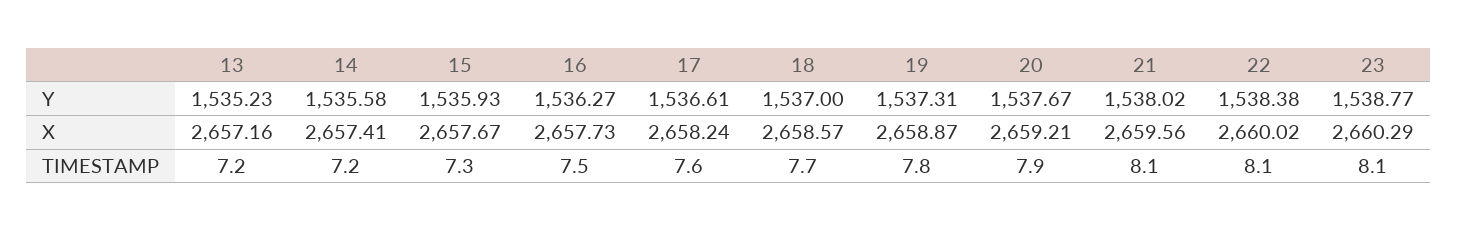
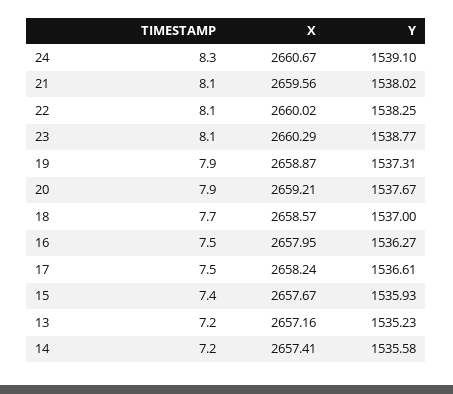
  {
    "13": {
      "Y": 1535.23,
      "X": 2657.16,
      "TIMESTAMP": 7.2
    },
    "14": {
      "Y": 1535.58,
      "X": 2657.41,
      "TIMESTAMP": 7.2
    },
    "15": {
      "Y": 1535.93,
      "X": 2657.67,
-     "TIMESTAMP": 7.3
+     "TIMESTAMP": 7.4
    },
    "16": {
      "Y": 1536.27,
-     "X": 2657.73,
+     "X": 2657.95,
      "TIMESTAMP": 7.5
    },
    "17": {
      "Y": 1536.61,
      "X": 2658.24,
-     "TIMESTAMP": 7.6
+     "TIMESTAMP": 7.5
    },
    "18": {
      "Y": 1537,
      "X": 2658.57,
      "TIMESTAMP": 7.7
    },
    "19": {
      "Y": 1537.31,
      "X": 2658.87,
-     "TIMESTAMP": 7.8
+     "TIMESTAMP": 7.9
    },
    "20": {
      "Y": 1537.67,
      "X": 2659.21,
      "TIMESTAMP": 7.9
    },
    "21": {
      "Y": 1538.02,
      "X": 2659.56,
      "TIMESTAMP": 8.1
    },
    "22": {
-     "Y": 1538.38,
+     "Y": 1538.25,
      "X": 2660.02,
      "TIMESTAMP": 8.1
    },
    "23": {
      "Y": 1538.77,
      "X": 2660.29,
      "TIMESTAMP": 8.1
-   }
+   },
+   "24": {
+     "TIMESTAMP": 8.3,
+     "X": 2660.67,
+     "Y": 1539.1
+   }
  }

